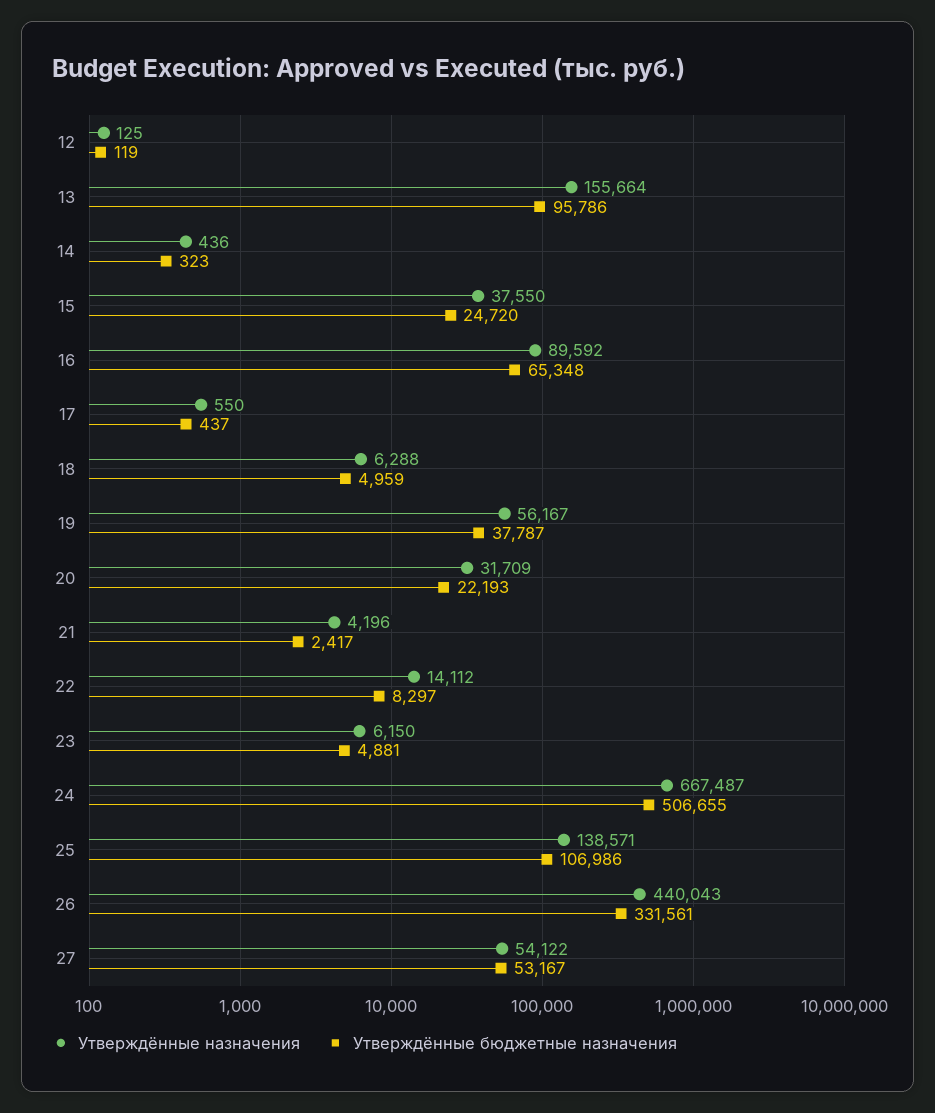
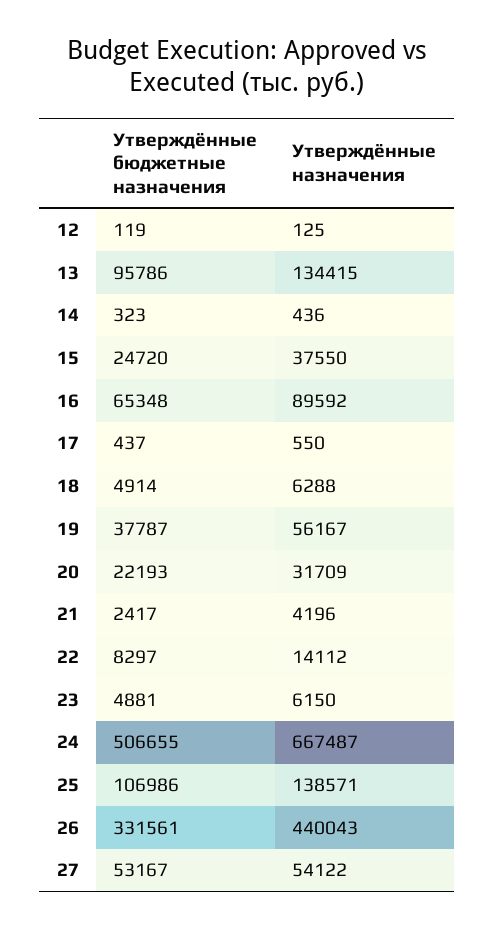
  {
    "Утверждённые назначения": {
      "12": 125,
-     "13": 155664,
+     "13": 134415,
      "14": 436,
      "15": 37550,
      "16": 89592,
      "17": 550,
      "18": 6288,
      "19": 56167,
      "20": 31709,
      "21": 4196,
      "22": 14112,
      "23": 6150,
      "24": 667487,
      "25": 138571,
      "26": 440043,
      "27": 54122
    },
    "Утверждённые бюджетные назначения": {
      "12": 119,
      "13": 95786,
      "14": 323,
      "15": 24720,
      "16": 65348,
      "17": 437,
-     "18": 4959,
+     "18": 4914,
      "19": 37787,
      "20": 22193,
      "21": 2417,
      "22": 8297,
      "23": 4881,
      "24": 506655,
      "25": 106986,
      "26": 331561,
      "27": 53167
    }
  }

